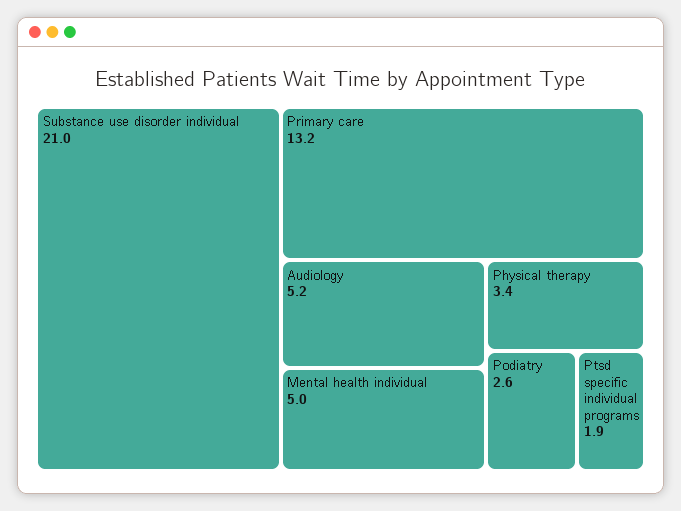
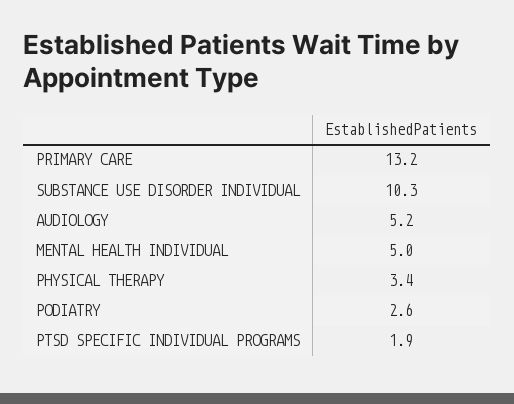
  {
-   "Substance use disorder individual": 21,
+   "Substance use disorder individual": 10.3,
    "Primary care": 13.2,
    "Audiology": 5.2,
    "Mental health individual": 5,
    "Physical therapy": 3.4,
    "Podiatry": 2.6,
    "Ptsd specific individual programs": 1.9
  }

